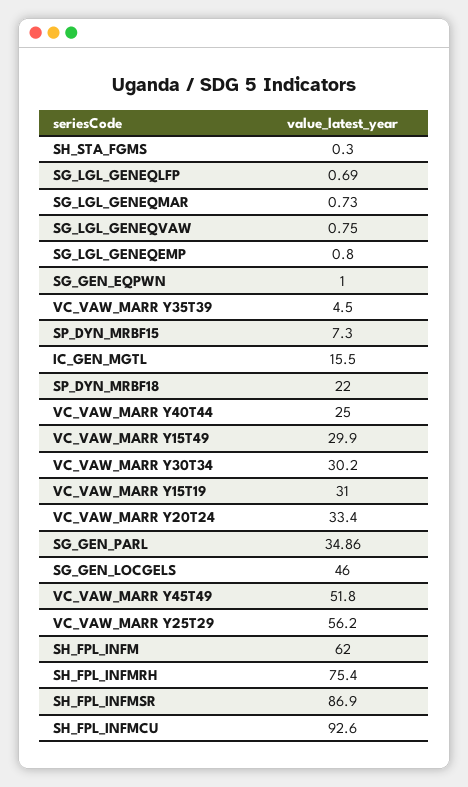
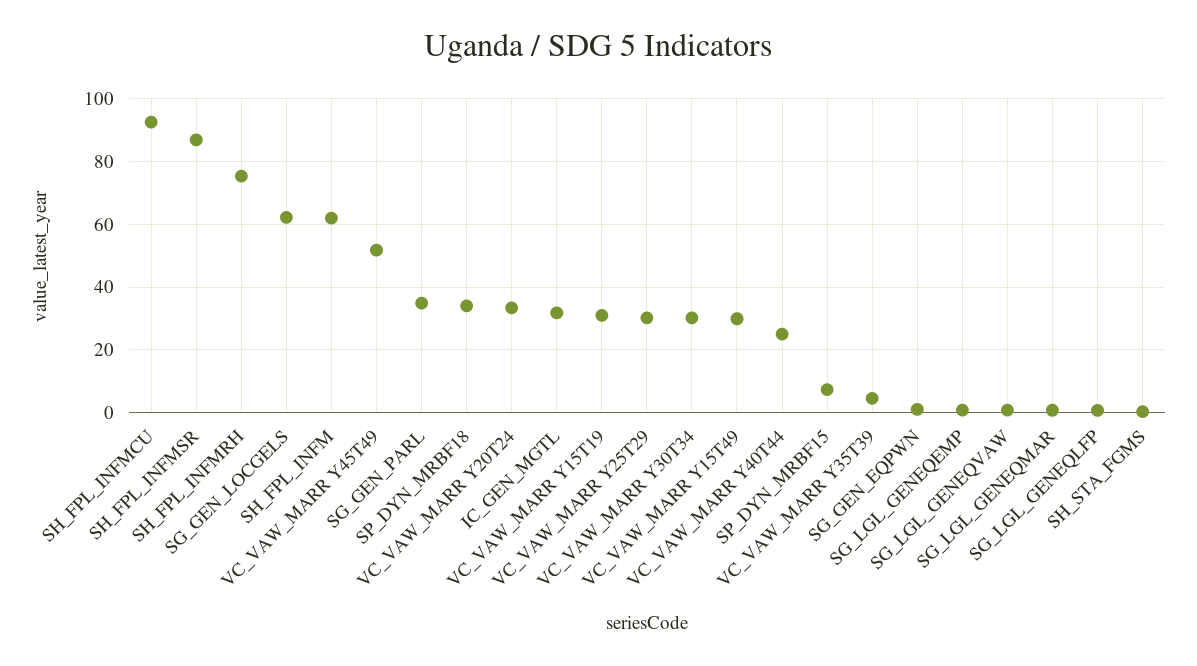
  {
    "SH_STA_FGMS": 0.3,
    "SG_LGL_GENEQLFP": 0.69,
    "SG_LGL_GENEQMAR": 0.73,
    "SG_LGL_GENEQVAW": 0.75,
    "SG_LGL_GENEQEMP": 0.8,
    "SG_GEN_EQPWN": 1,
    "VC_VAW_MARR Y35T39": 4.5,
    "SP_DYN_MRBF15": 7.3,
-   "IC_GEN_MGTL": 15.5,
+   "IC_GEN_MGTL": 32,
-   "SP_DYN_MRBF18": 22,
+   "SP_DYN_MRBF18": 34,
    "VC_VAW_MARR Y40T44": 25,
    "VC_VAW_MARR Y15T49": 29.9,
    "VC_VAW_MARR Y30T34": 30.2,
    "VC_VAW_MARR Y15T19": 31,
    "VC_VAW_MARR Y20T24": 33.4,
    "SG_GEN_PARL": 34.86,
-   "SG_GEN_LOCGELS": 46,
+   "SG_GEN_LOCGELS": 62,
    "VC_VAW_MARR Y45T49": 51.8,
-   "VC_VAW_MARR Y25T29": 56.2,
+   "VC_VAW_MARR Y25T29": 30,
    "SH_FPL_INFM": 62,
    "SH_FPL_INFMRH": 75.4,
    "SH_FPL_INFMSR": 86.9,
    "SH_FPL_INFMCU": 92.6
  }

